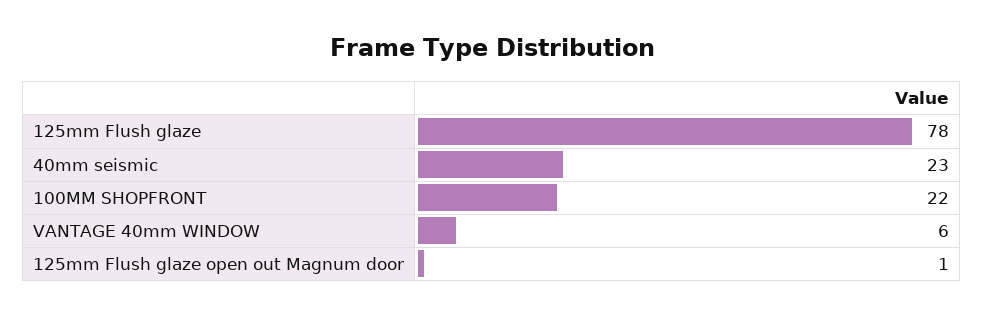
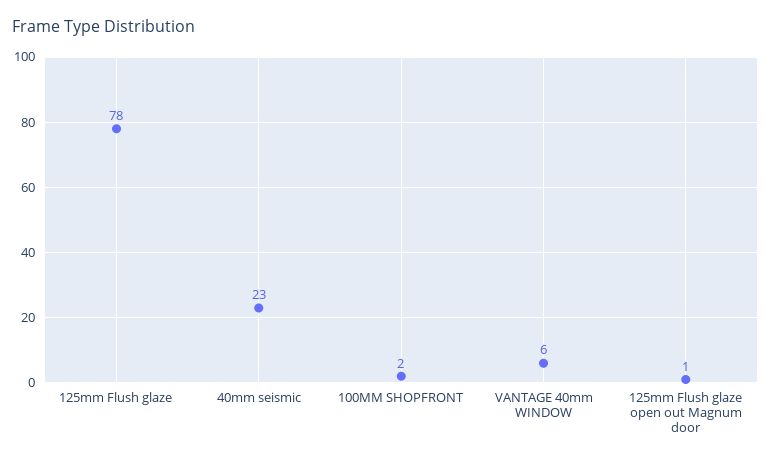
  {
    "125mm Flush glaze": 78,
    "40mm seismic": 23,
-   "100MM SHOPFRONT": 22,
+   "100MM SHOPFRONT": 2,
    "VANTAGE 40mm WINDOW": 6,
    "125mm Flush glaze open out Magnum door": 1
  }

